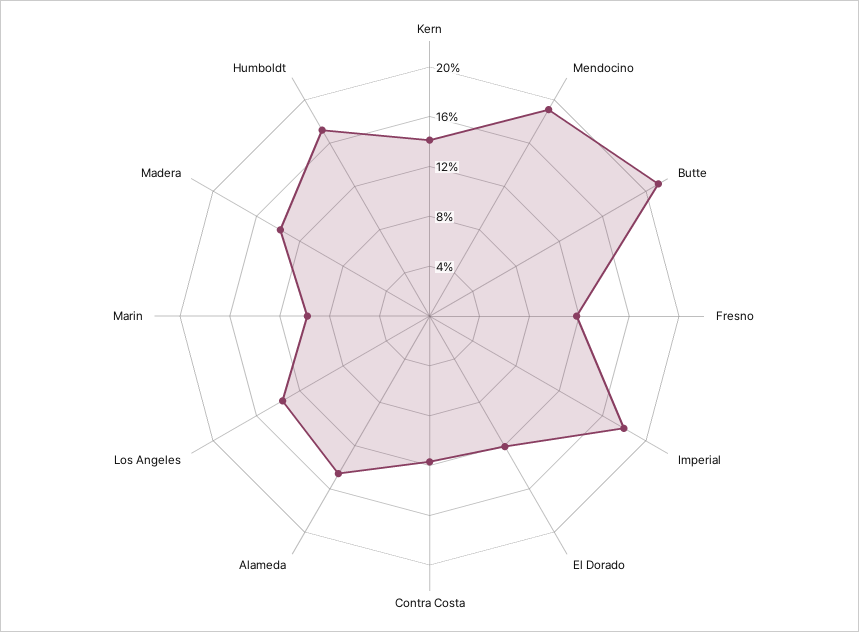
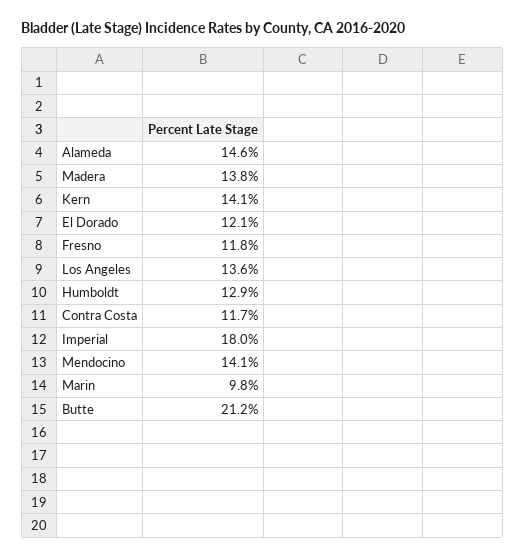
  {
    "Kern": 14.1,
-   "Mendocino": 19,
+   "Mendocino": 14.1,
    "Butte": 21.2,
    "Fresno": 11.8,
    "Imperial": 18,
    "El Dorado": 12.1,
    "Contra Costa": 11.7,
    "Alameda": 14.6,
    "Los Angeles": 13.6,
    "Marin": 9.8,
    "Madera": 13.8,
-   "Humboldt": 17
+   "Humboldt": 12.9
  }

